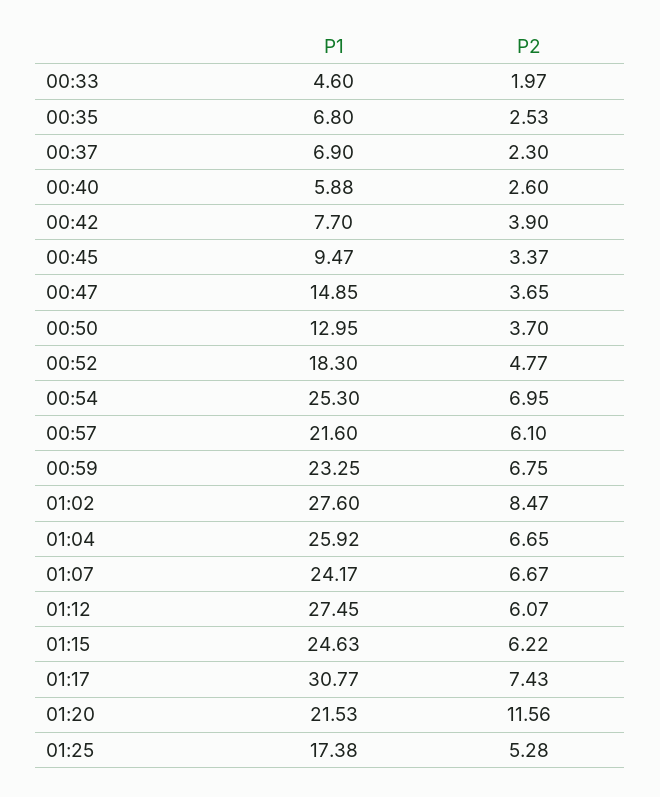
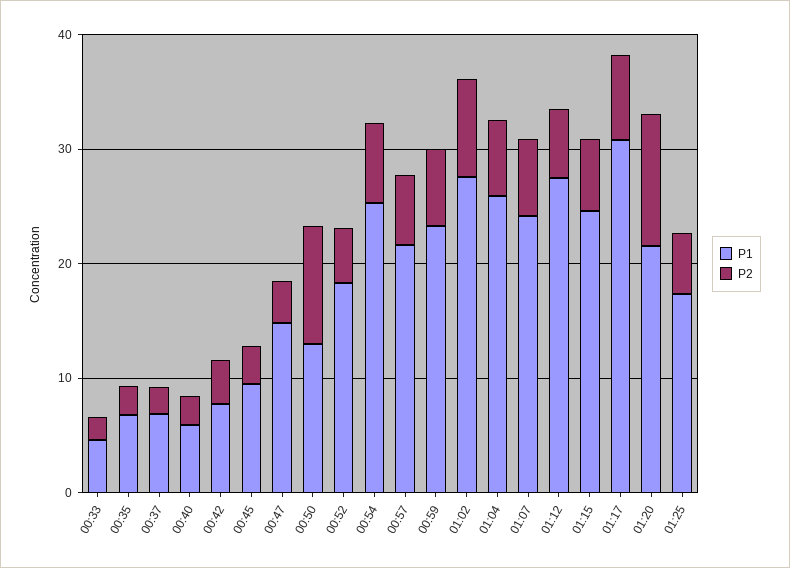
  {
    "P1": {
      "00:33": 4.6,
      "00:35": 6.8,
      "00:37": 6.9,
      "00:40": 5.88,
      "00:42": 7.7,
      "00:45": 9.47,
      "00:47": 14.85,
      "00:50": 12.95,
      "00:52": 18.3,
      "00:54": 25.3,
      "00:57": 21.6,
      "00:59": 23.25,
      "01:02": 27.6,
      "01:04": 25.92,
      "01:07": 24.17,
      "01:12": 27.45,
      "01:15": 24.63,
      "01:17": 30.77,
      "01:20": 21.53,
      "01:25": 17.38
    },
    "P2": {
      "00:33": 1.97,
      "00:35": 2.53,
      "00:37": 2.3,
      "00:40": 2.6,
      "00:42": 3.9,
      "00:45": 3.37,
      "00:47": 3.65,
-     "00:50": 3.7,
+     "00:50": 10,
      "00:52": 4.77,
      "00:54": 6.95,
      "00:57": 6.1,
      "00:59": 6.75,
      "01:02": 8.47,
      "01:04": 6.65,
      "01:07": 6.67,
      "01:12": 6.07,
      "01:15": 6.22,
      "01:17": 7.43,
      "01:20": 11.56,
      "01:25": 5.28
    }
  }

